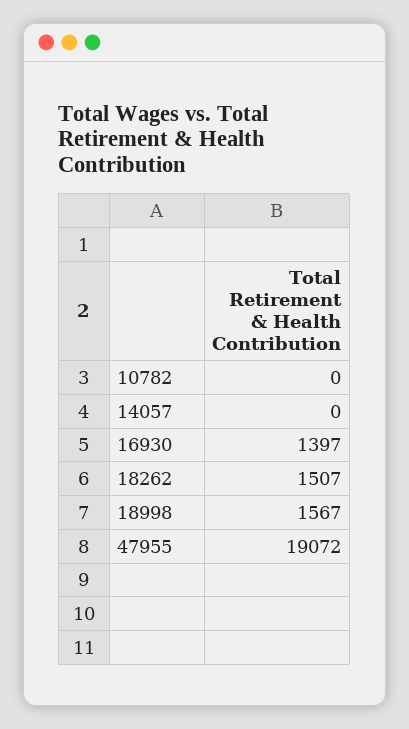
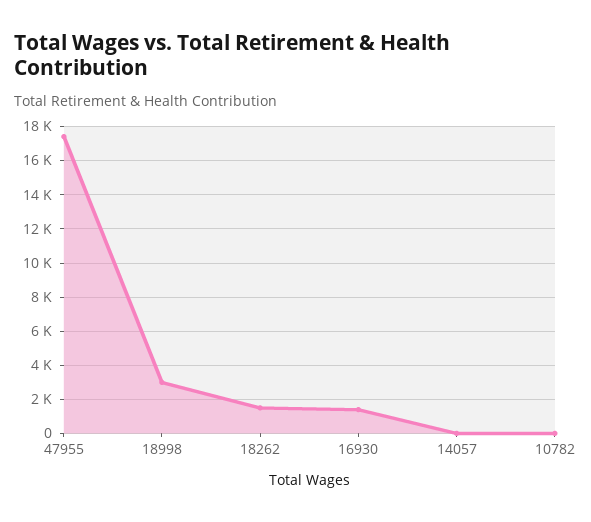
  {
    "10782": 0,
    "14057": 0,
    "16930": 1397,
    "18262": 1507,
-   "18998": 1567,
+   "18998": 3000,
-   "47955": 19072
+   "47955": 17500
  }

